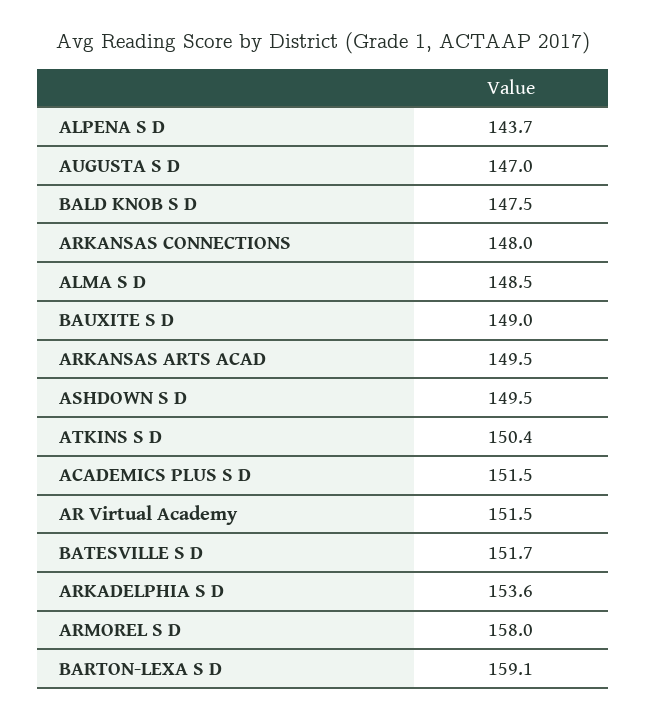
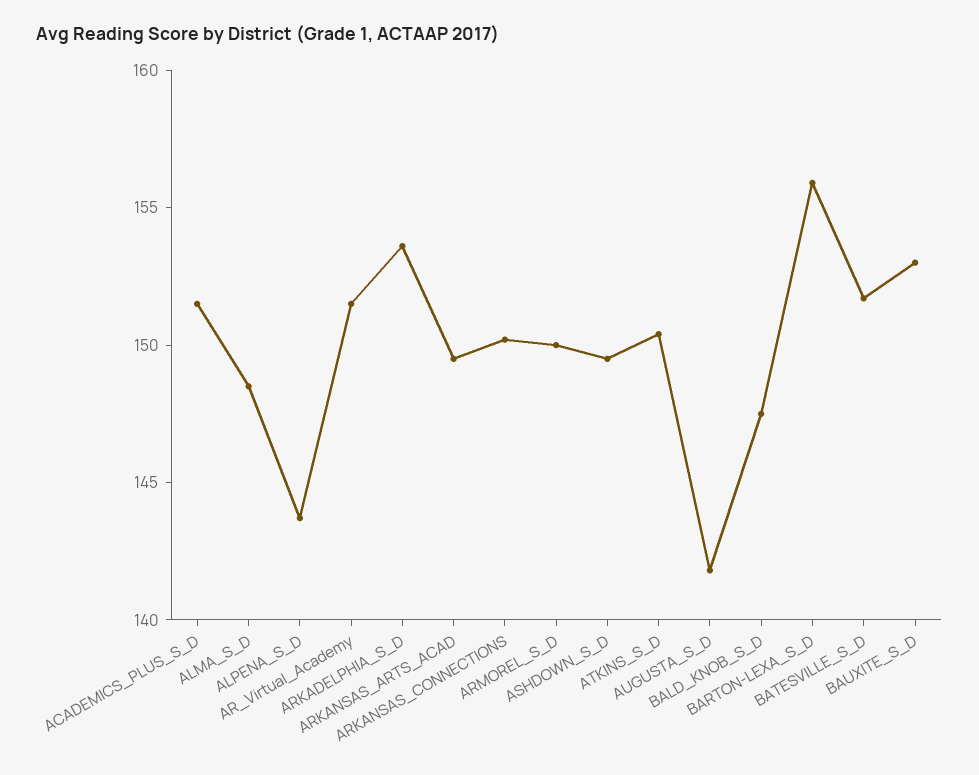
  {
    "ALPENA S D": 143.7,
-   "AUGUSTA S D": 147,
+   "AUGUSTA S D": 142,
    "BALD KNOB S D": 147.5,
-   "ARKANSAS CONNECTIONS": 148,
+   "ARKANSAS CONNECTIONS": 150,
    "ALMA S D": 148.5,
-   "BAUXITE S D": 149,
+   "BAUXITE S D": 153,
    "ARKANSAS ARTS ACAD": 149.5,
    "ASHDOWN S D": 149.5,
    "ATKINS S D": 150.4,
    "ACADEMICS PLUS S D": 151.5,
    "AR Virtual Academy": 151.5,
    "BATESVILLE S D": 151.7,
    "ARKADELPHIA S D": 153.6,
-   "ARMOREL S D": 158,
+   "ARMOREL S D": 150,
-   "BARTON-LEXA S D": 159.1
+   "BARTON-LEXA S D": 156
  }

